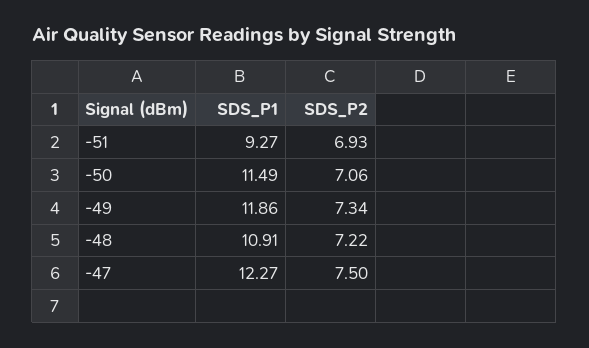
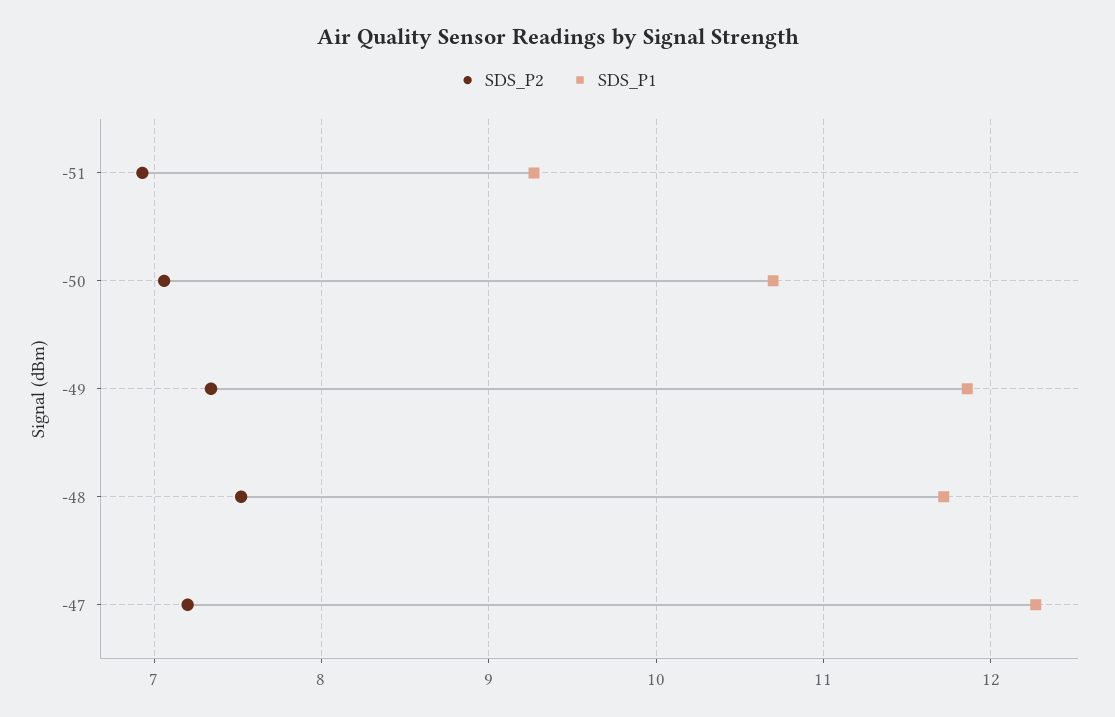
  {
    "SDS_P1": {
      "-51": 9.27,
-     "-50": 11.49,
+     "-50": 10.7,
      "-49": 11.86,
-     "-48": 10.91,
+     "-48": 11.7,
      "-47": 12.27
    },
    "SDS_P2": {
      "-51": 6.93,
      "-50": 7.06,
      "-49": 7.34,
-     "-48": 7.22,
+     "-48": 7.5,
-     "-47": 7.5
+     "-47": 7.2
    }
  }

